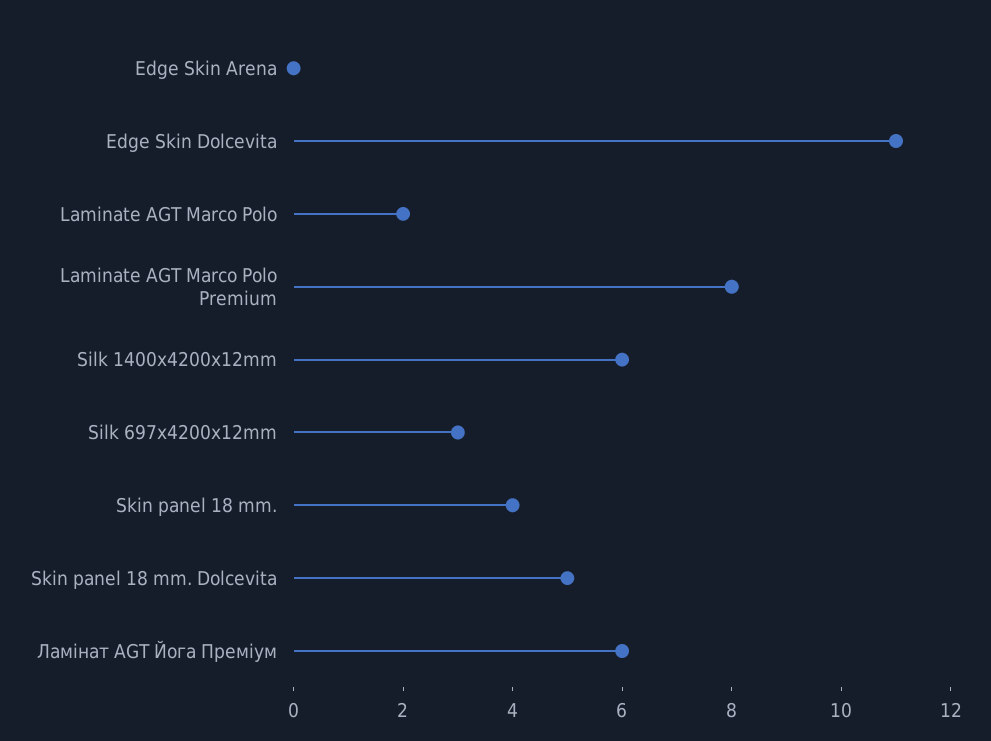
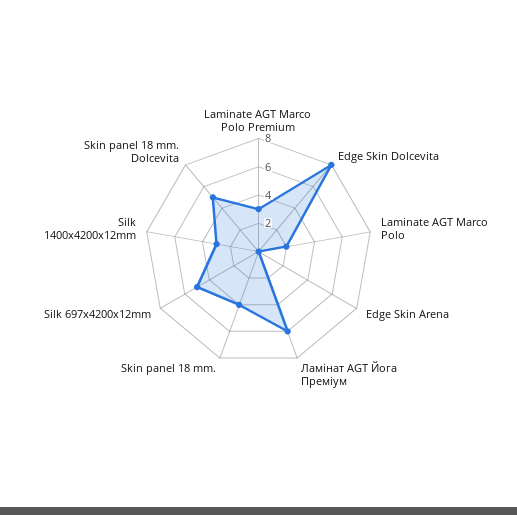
  {
    "Edge Skin Arena": 0,
-   "Edge Skin Dolcevita": 11,
+   "Edge Skin Dolcevita": 8,
    "Laminate AGT Marco Polo": 2,
-   "Laminate AGT Marco Polo Premium": 8,
+   "Laminate AGT Marco Polo Premium": 3,
-   "Silk 1400x4200x12mm": 6,
+   "Silk 1400x4200x12mm": 3,
-   "Silk 697x4200x12mm": 3,
+   "Silk 697x4200x12mm": 5,
    "Skin panel 18 mm.": 4,
    "Skin panel 18 mm. Dolcevita": 5,
    "Ламінат AGT Йога Преміум": 6
  }

